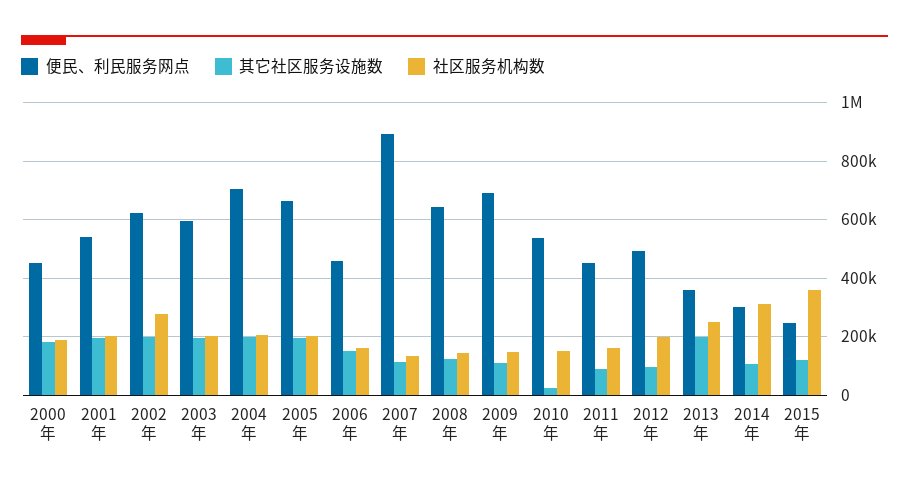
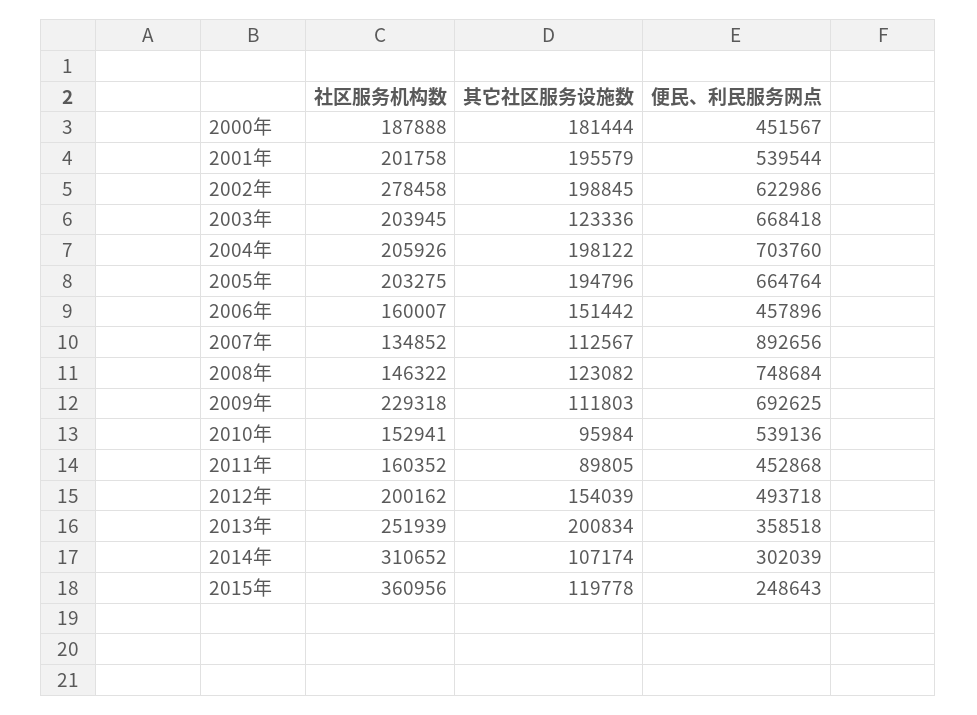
  {
    "便民、利民服务网点": {
      "2000年": 451567,
      "2001年": 539544,
      "2002年": 622986,
-     "2003年": 600000,
+     "2003年": 668418,
      "2004年": 703760,
      "2005年": 664764,
      "2006年": 457896,
      "2007年": 892656,
-     "2008年": 650000,
+     "2008年": 748684,
      "2009年": 692625,
      "2010年": 539136,
      "2011年": 452868,
      "2012年": 493718,
      "2013年": 358518,
      "2014年": 302039,
      "2015年": 248643
    },
    "其它社区服务设施数": {
      "2000年": 181444,
      "2001年": 195579,
      "2002年": 198845,
-     "2003年": 200000,
+     "2003年": 123336,
      "2004年": 198122,
      "2005年": 194796,
      "2006年": 151442,
      "2007年": 112567,
      "2008年": 123082,
      "2009年": 111803,
-     "2010年": 25000,
+     "2010年": 95984,
      "2011年": 89805,
-     "2012年": 100000,
+     "2012年": 154039,
      "2013年": 200834,
      "2014年": 107174,
      "2015年": 119778
    },
    "社区服务机构数": {
      "2000年": 187888,
      "2001年": 201758,
      "2002年": 278458,
      "2003年": 203945,
      "2004年": 205926,
      "2005年": 203275,
      "2006年": 160007,
      "2007年": 134852,
      "2008年": 146322,
-     "2009年": 150000,
+     "2009年": 229318,
      "2010年": 152941,
      "2011年": 160352,
      "2012年": 200162,
      "2013年": 251939,
      "2014年": 310652,
      "2015年": 360956
    }
  }

